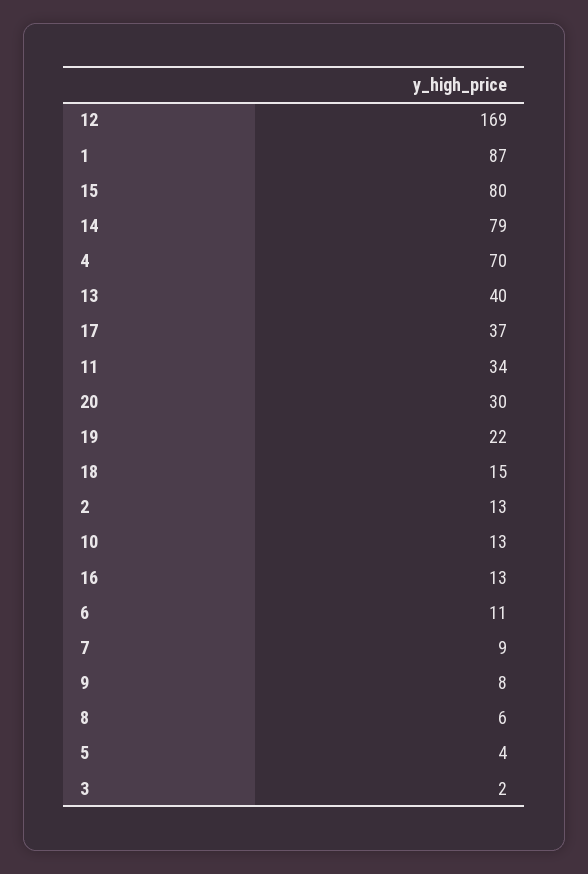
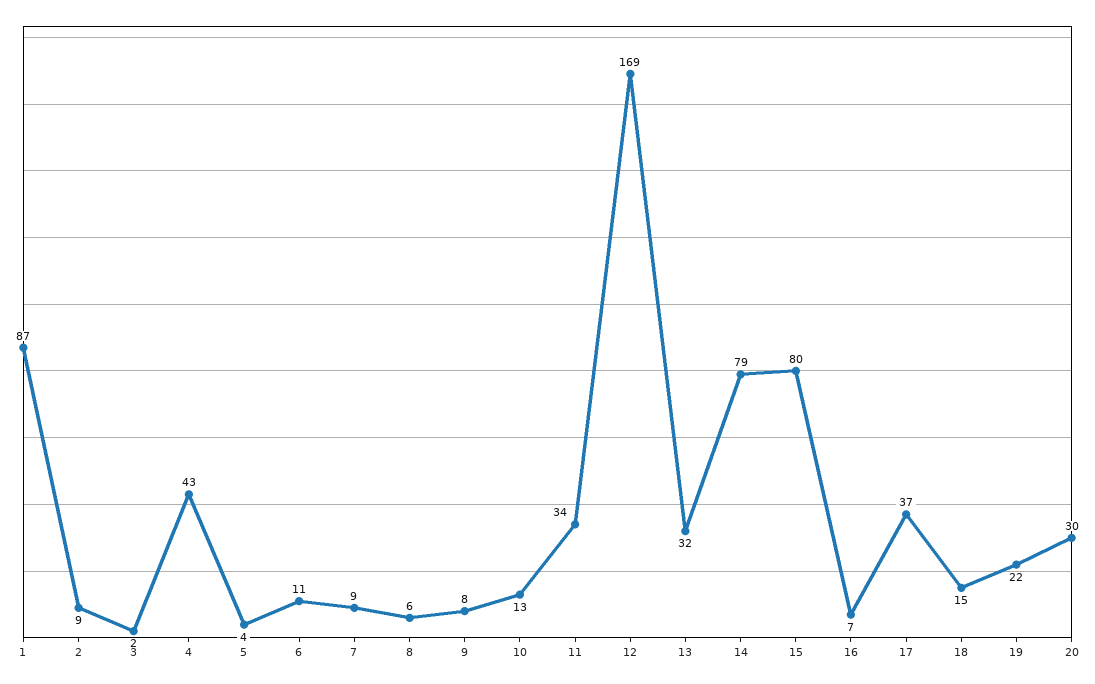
  {
    "12": 169,
    "1": 87,
    "15": 80,
    "14": 79,
-   "4": 70,
+   "4": 43,
-   "13": 40,
+   "13": 32,
    "17": 37,
    "11": 34,
    "20": 30,
    "19": 22,
    "18": 15,
-   "2": 13,
+   "2": 9,
    "10": 13,
-   "16": 13,
+   "16": 7,
    "6": 11,
    "7": 9,
    "9": 8,
    "8": 6,
    "5": 4,
    "3": 2
  }

